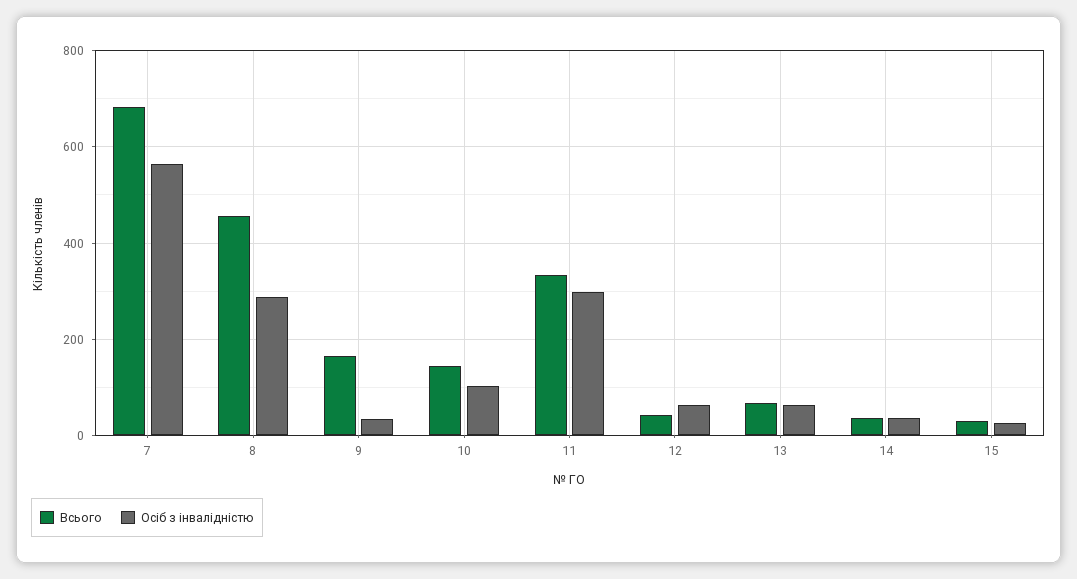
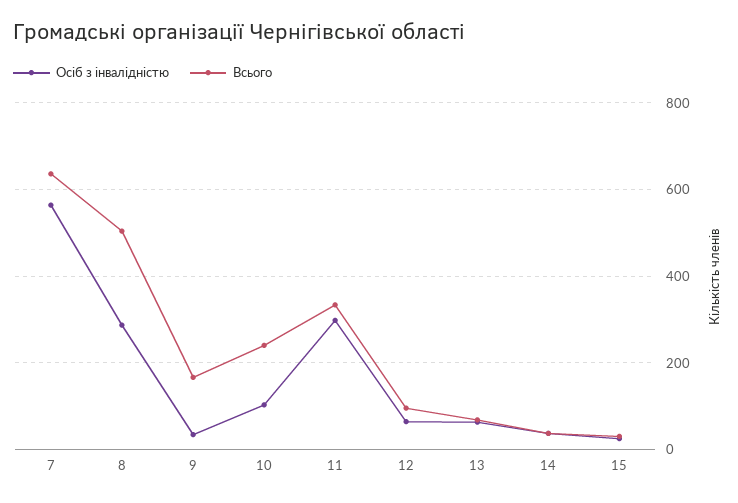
  {
    "Всього": {
-     "7": 680,
+     "7": 640,
-     "8": 460,
+     "8": 500,
      "9": 160,
-     "10": 140,
+     "10": 240,
      "11": 340,
-     "12": 40,
+     "12": 100,
      "13": 60,
      "14": 40,
      "15": 40
    },
    "Осіб з інвалідністю": {
      "7": 560,
      "8": 280,
      "9": 40,
      "10": 100,
      "11": 300,
      "12": 60,
      "13": 60,
      "14": 40,
      "15": 20
    }
  }

